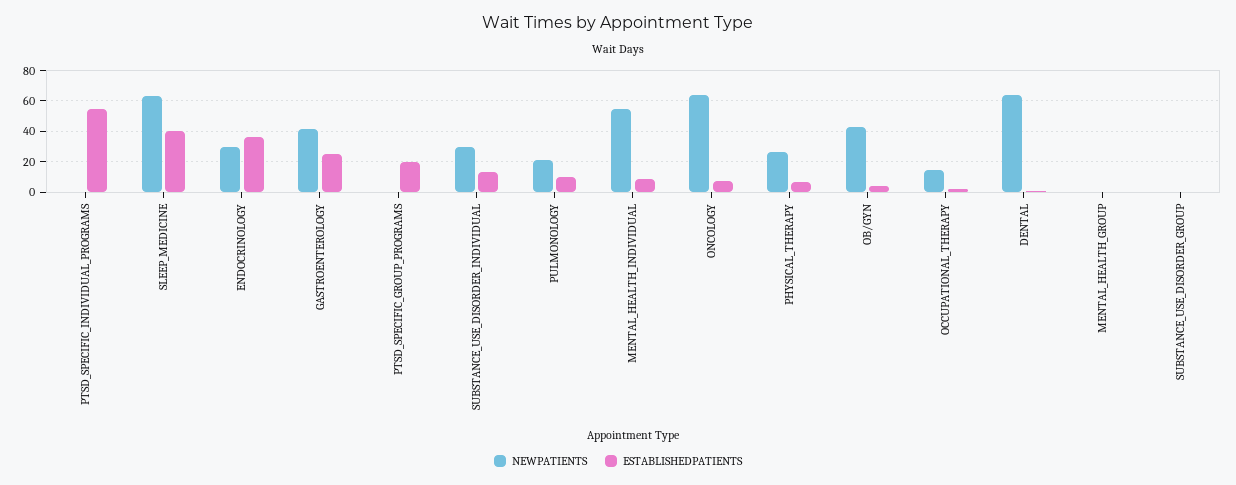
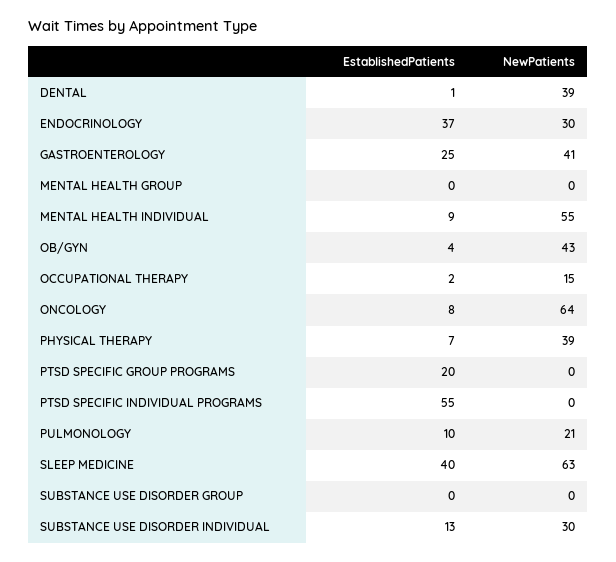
  {
    "NEWPATIENTS": {
      "PTSD_SPECIFIC_INDIVIDUAL_PROGRAMS": 0,
      "SLEEP_MEDICINE": 63,
      "ENDOCRINOLOGY": 30,
      "GASTROENTEROLOGY": 41,
      "PTSD_SPECIFIC_GROUP_PROGRAMS": 0,
      "SUBSTANCE_USE_DISORDER_INDIVIDUAL": 30,
      "PULMONOLOGY": 21,
      "MENTAL_HEALTH_INDIVIDUAL": 55,
      "ONCOLOGY": 64,
-     "PHYSICAL_THERAPY": 25,
+     "PHYSICAL_THERAPY": 39,
      "OB/GYN": 43,
      "OCCUPATIONAL_THERAPY": 15,
-     "DENTAL": 65,
+     "DENTAL": 39,
      "MENTAL_HEALTH_GROUP": 0,
      "SUBSTANCE_USE_DISORDER_GROUP": 0
    },
    "ESTABLISHEDPATIENTS": {
      "PTSD_SPECIFIC_INDIVIDUAL_PROGRAMS": 55,
      "SLEEP_MEDICINE": 40,
      "ENDOCRINOLOGY": 37,
      "GASTROENTEROLOGY": 25,
      "PTSD_SPECIFIC_GROUP_PROGRAMS": 20,
      "SUBSTANCE_USE_DISORDER_INDIVIDUAL": 13,
      "PULMONOLOGY": 10,
      "MENTAL_HEALTH_INDIVIDUAL": 9,
      "ONCOLOGY": 8,
      "PHYSICAL_THERAPY": 7,
      "OB/GYN": 4,
      "OCCUPATIONAL_THERAPY": 2,
      "DENTAL": 1,
      "MENTAL_HEALTH_GROUP": 0,
      "SUBSTANCE_USE_DISORDER_GROUP": 0
    }
  }

